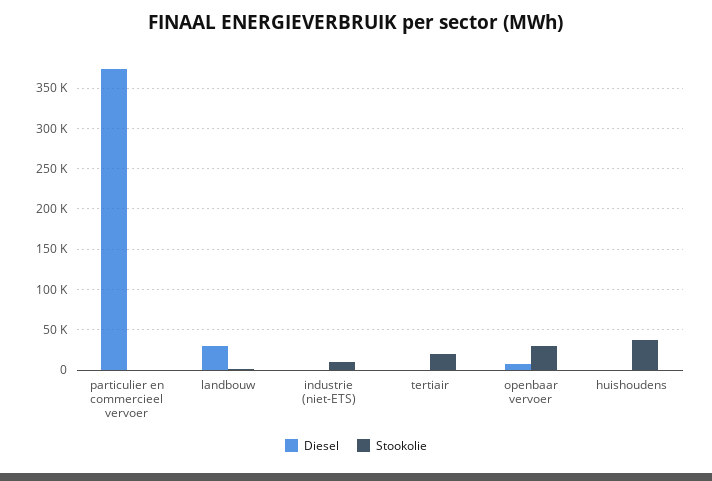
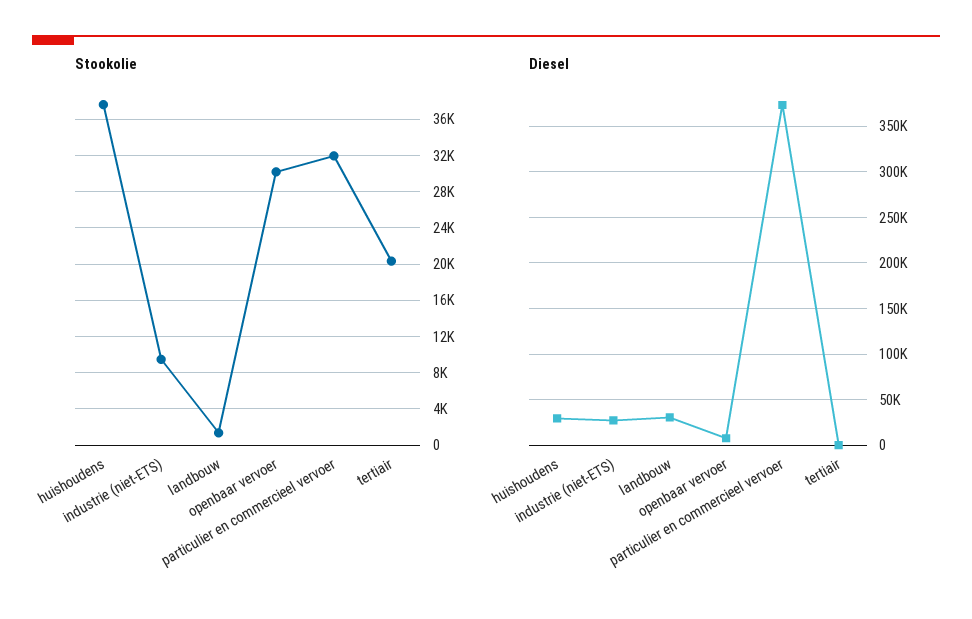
  {
    "Diesel": {
      "particulier en commercieel vervoer": 370000,
      "landbouw": 30000,
-     "industrie (niet-ETS)": 0,
+     "industrie (niet-ETS)": 30000,
      "tertiair": 0,
      "openbaar vervoer": 10000,
-     "huishoudens": 0
+     "huishoudens": 30000
    },
    "Stookolie": {
-     "particulier en commercieel vervoer": 0,
+     "particulier en commercieel vervoer": 32000,
      "landbouw": 1000,
      "industrie (niet-ETS)": 9000,
      "tertiair": 20000,
      "openbaar vervoer": 30000,
      "huishoudens": 38000
    }
  }

